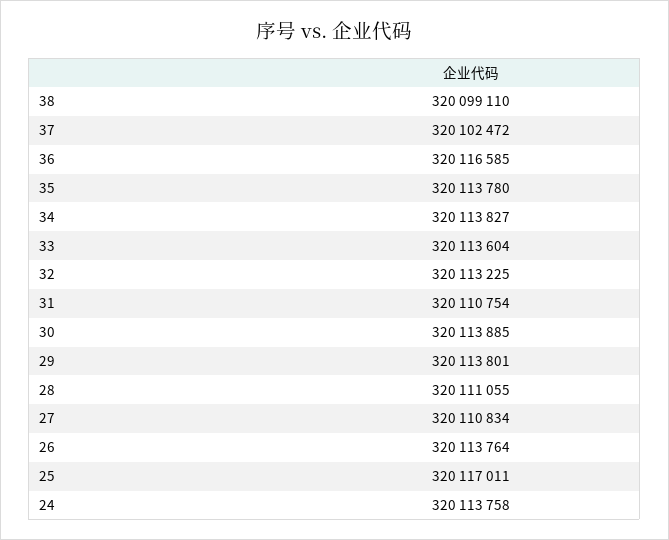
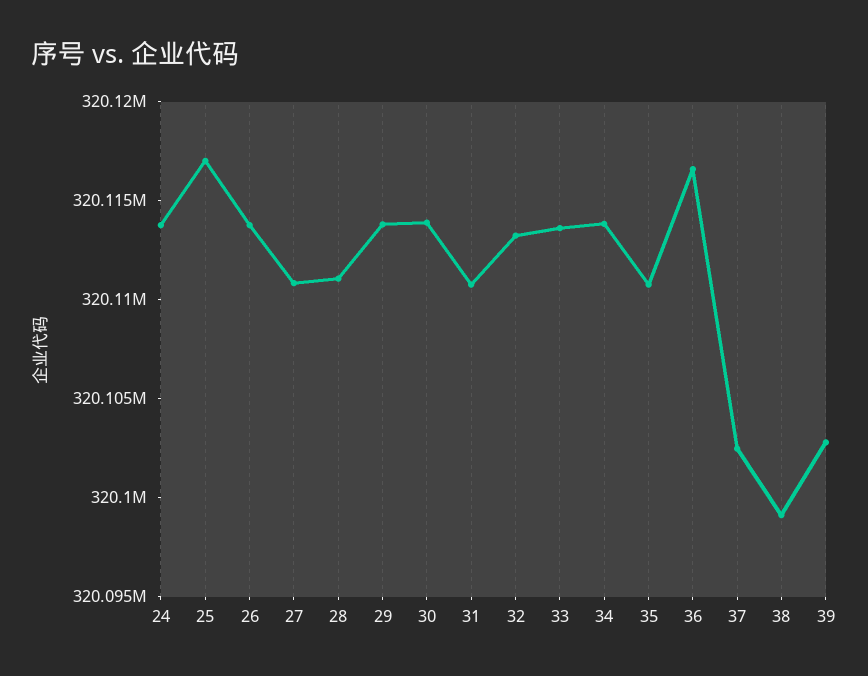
  {
    "38": 320099110,
    "37": 320102472,
    "36": 320116585,
-   "35": 320113780,
+   "35": 320111000,
    "34": 320113827,
    "33": 320113604,
    "32": 320113225,
    "31": 320110754,
    "30": 320113885,
    "29": 320113801,
    "28": 320111055,
    "27": 320110834,
    "26": 320113764,
    "25": 320117011,
-   "24": 320113758
+   "24": 320113758,
+   "39": 320103000
  }

